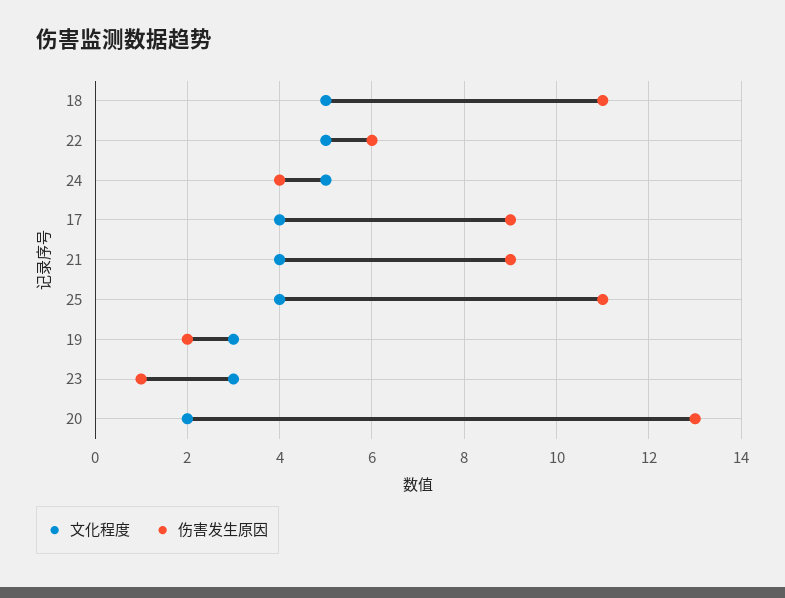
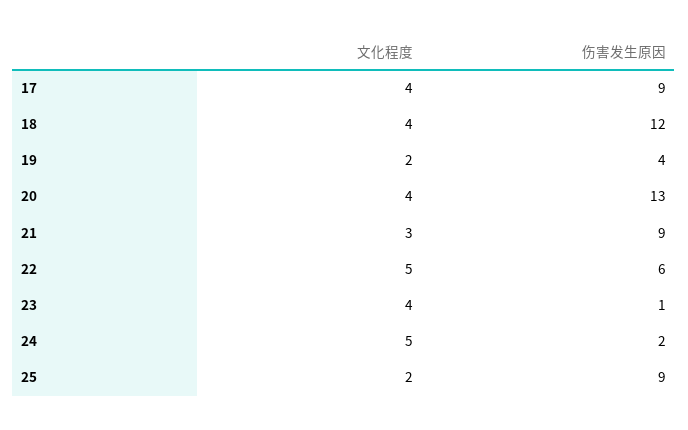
  {
    "文化程度": {
-     "18": 5,
+     "18": 4,
      "22": 5,
      "24": 5,
      "17": 4,
-     "21": 4,
+     "21": 3,
-     "25": 4,
+     "25": 2,
-     "19": 3,
+     "19": 2,
-     "23": 3,
+     "23": 4,
-     "20": 2
+     "20": 4
    },
    "伤害发生原因": {
-     "18": 11,
+     "18": 12,
      "22": 6,
-     "24": 4,
+     "24": 2,
      "17": 9,
      "21": 9,
-     "25": 11,
+     "25": 9,
-     "19": 2,
+     "19": 4,
      "23": 1,
      "20": 13
    }
  }

